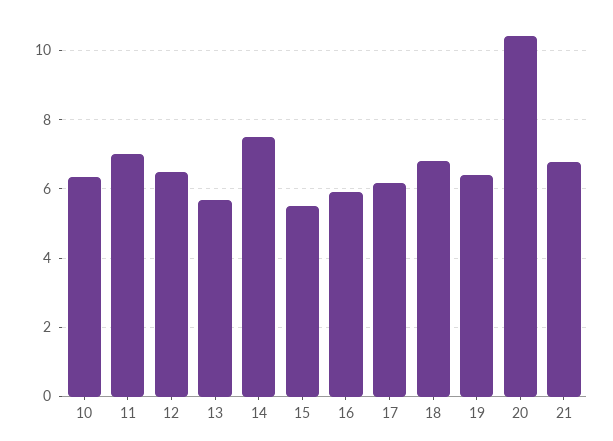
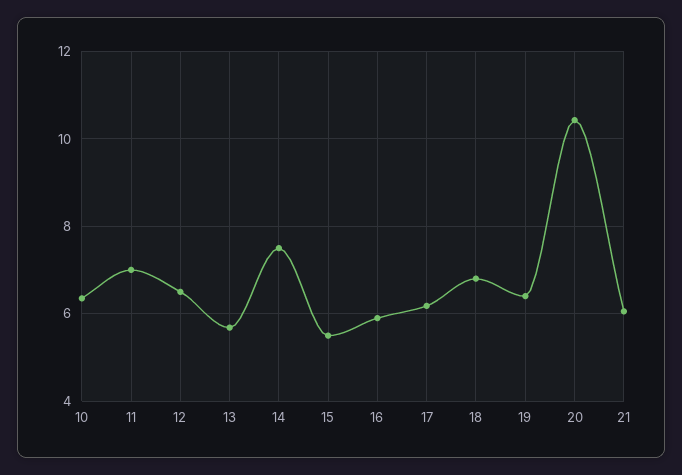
  {
    "10": 6.4,
    "11": 7,
    "12": 6.6,
    "13": 5.6,
    "14": 7.6,
    "15": 5.6,
    "16": 6,
    "17": 6.2,
    "18": 6.8,
    "19": 6.4,
    "20": 10.4,
-   "21": 6.8
+   "21": 6
  }

